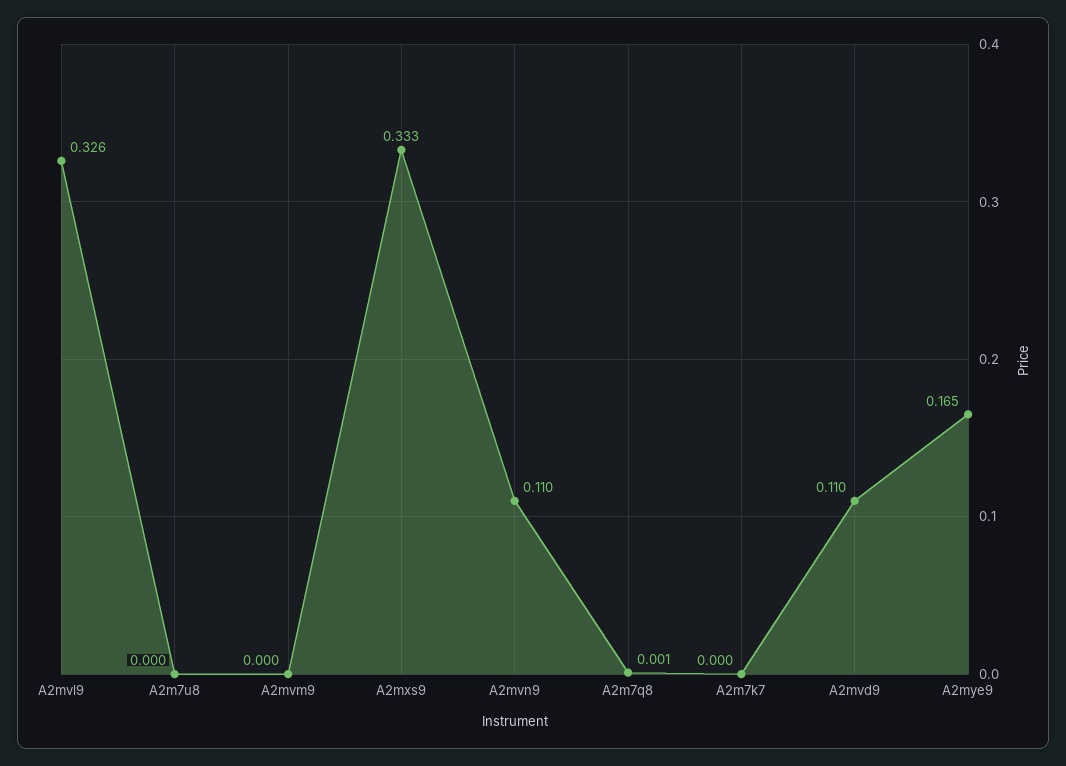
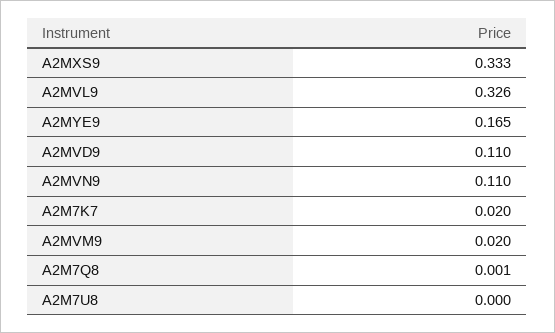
  {
    "A2mvl9": 0.326,
    "A2m7u8": 0,
-   "A2mvm9": 0,
+   "A2mvm9": 0.02,
    "A2mxs9": 0.333,
    "A2mvn9": 0.11,
    "A2m7q8": 0.001,
-   "A2m7k7": 0,
+   "A2m7k7": 0.02,
    "A2mvd9": 0.11,
    "A2mye9": 0.165
  }

